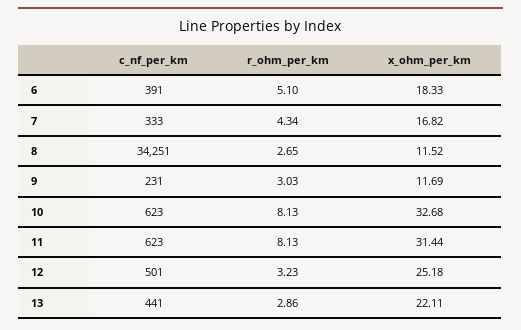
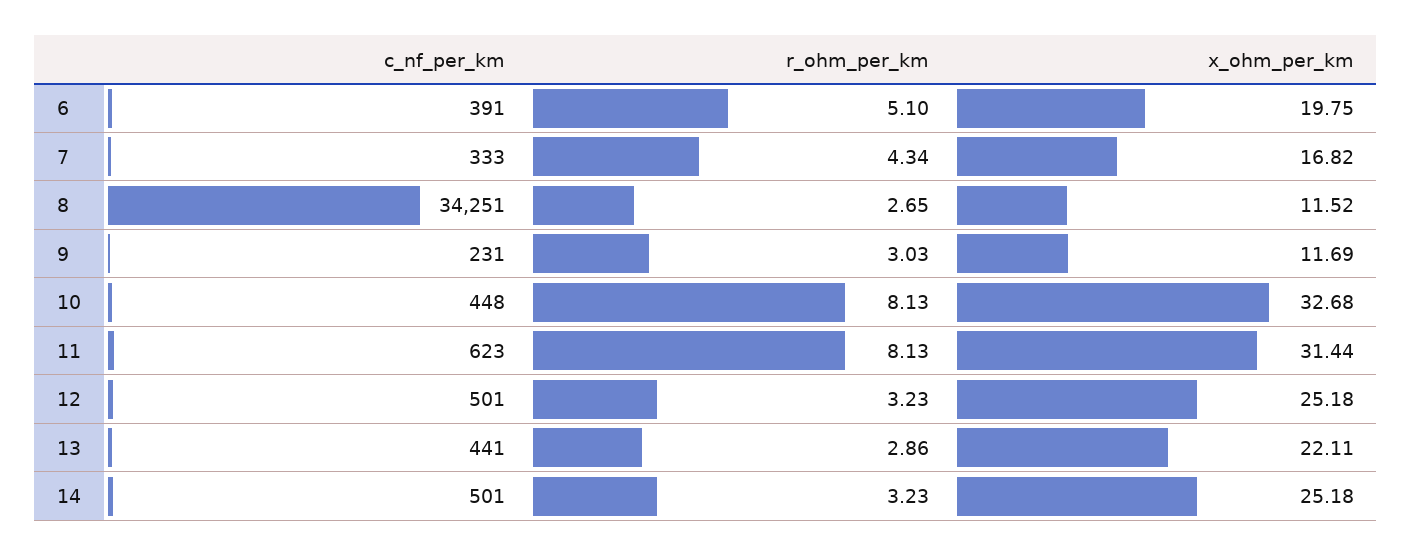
  {
    "c_nf_per_km": {
      "6": 391,
      "7": 333,
      "8": 34251,
      "9": 231,
-     "10": 623,
+     "10": 448,
      "11": 623,
      "12": 501,
-     "13": 441
+     "13": 441,
+     "14": 501
    },
    "r_ohm_per_km": {
      "6": 5.1,
      "7": 4.34,
      "8": 2.65,
      "9": 3.03,
      "10": 8.13,
      "11": 8.13,
      "12": 3.23,
-     "13": 2.86
+     "13": 2.86,
+     "14": 3.23
    },
    "x_ohm_per_km": {
-     "6": 18.33,
+     "6": 19.75,
      "7": 16.82,
      "8": 11.52,
      "9": 11.69,
      "10": 32.68,
      "11": 31.44,
      "12": 25.18,
-     "13": 22.11
+     "13": 22.11,
+     "14": 25.18
    }
  }

